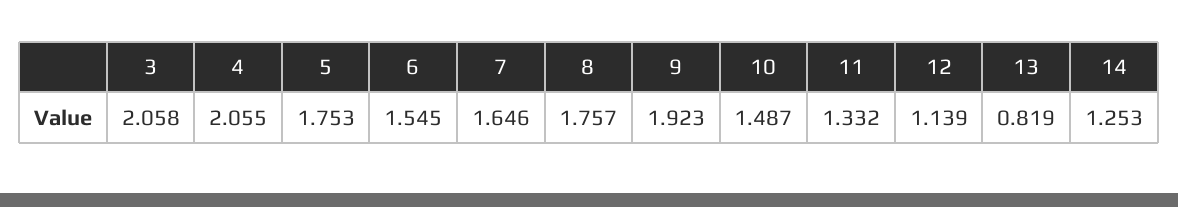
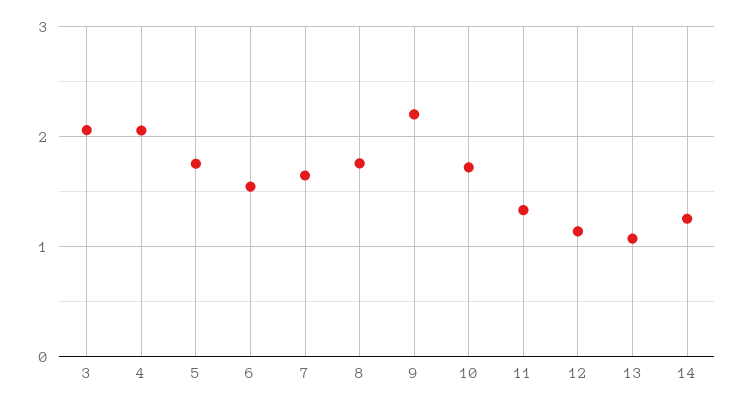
  {
    "3": 2.058,
    "4": 2.055,
    "5": 1.753,
    "6": 1.545,
    "7": 1.646,
    "8": 1.757,
-   "9": 1.923,
+   "9": 2.2,
-   "10": 1.487,
+   "10": 1.7,
    "11": 1.332,
    "12": 1.139,
-   "13": 0.819,
+   "13": 1.1,
    "14": 1.253
  }

